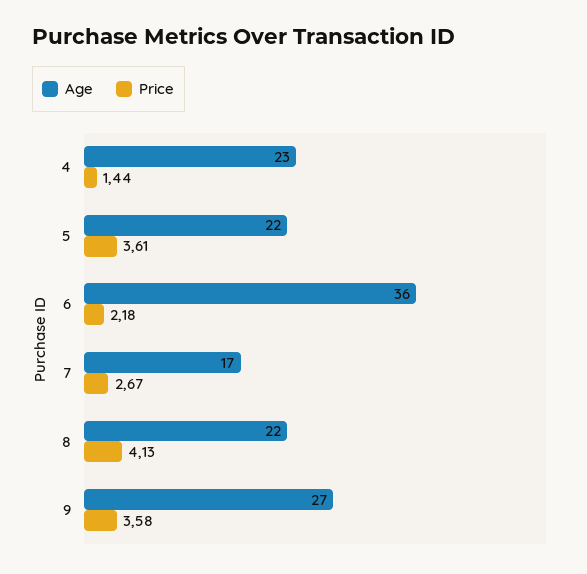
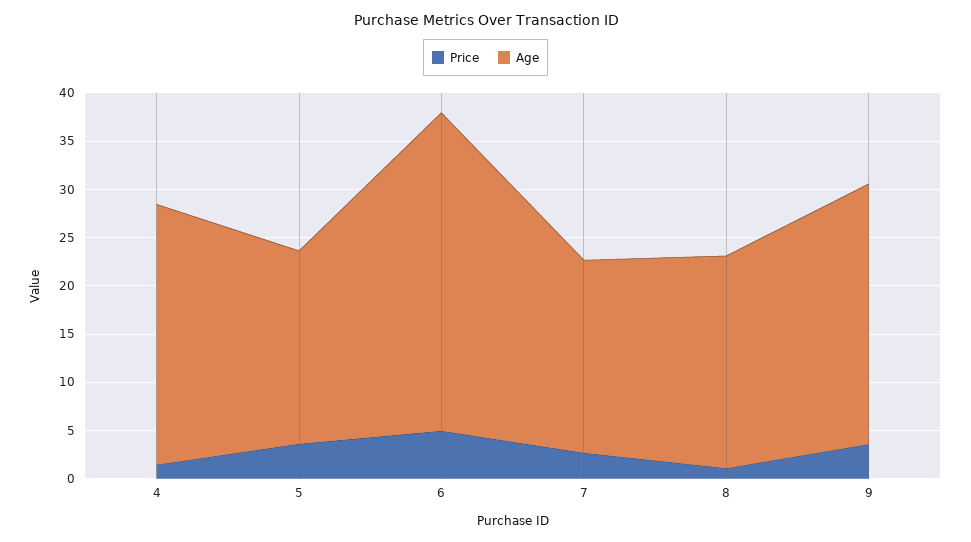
  {
    "Age": {
-     "4": 23,
+     "4": 27,
-     "5": 22,
+     "5": 20,
-     "6": 36,
+     "6": 33,
-     "7": 17,
+     "7": 20,
      "8": 22,
      "9": 27
    },
    "Price": {
      "4": 1.44,
      "5": 3.61,
-     "6": 2.18,
+     "6": 5,
      "7": 2.67,
-     "8": 4.13,
+     "8": 1,
      "9": 3.58
    }
  }

